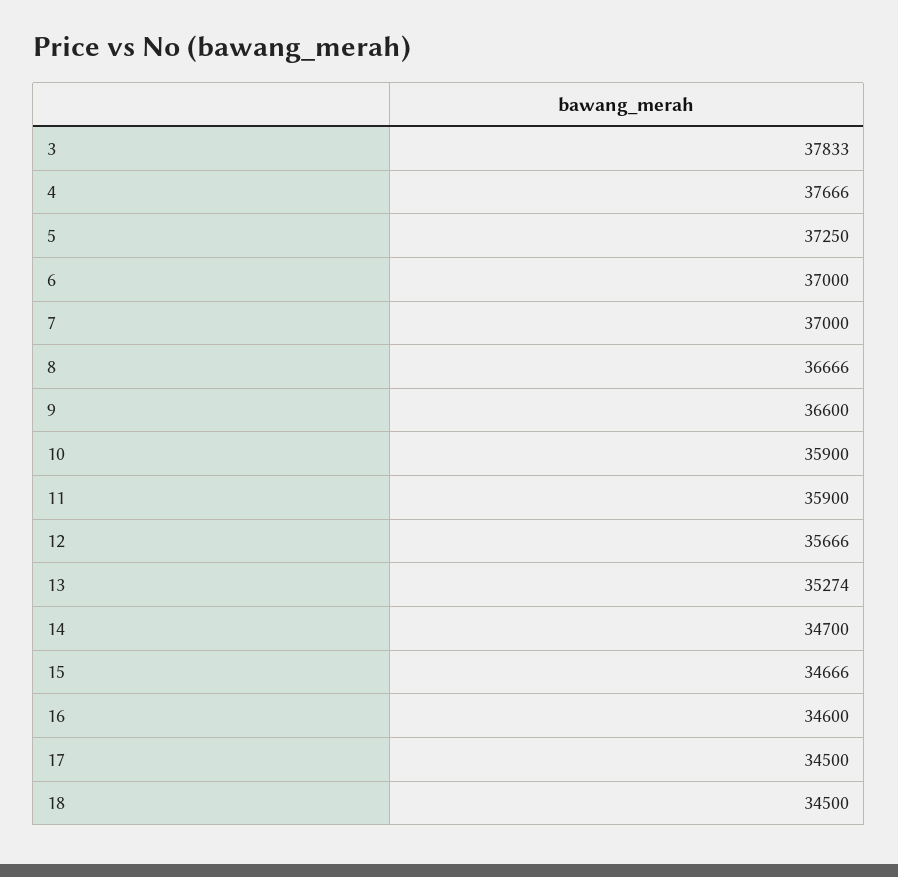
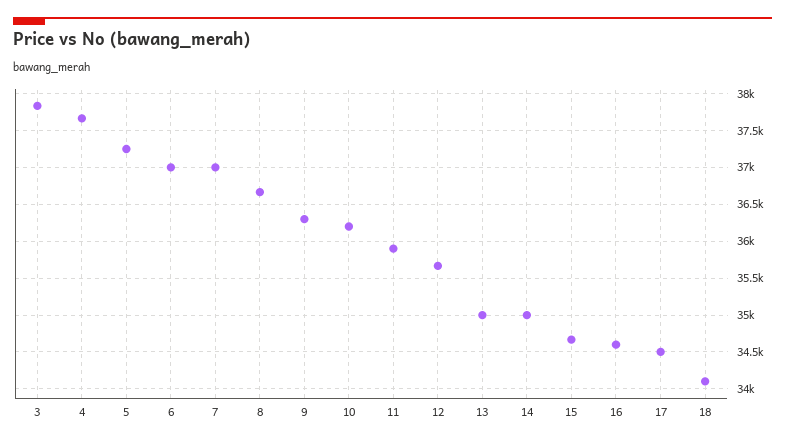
  {
    "3": 37833,
    "4": 37666,
    "5": 37250,
    "6": 37000,
    "7": 37000,
    "8": 36666,
-   "9": 36600,
+   "9": 36300,
-   "10": 35900,
+   "10": 36200,
    "11": 35900,
    "12": 35666,
-   "13": 35274,
+   "13": 35000,
-   "14": 34700,
+   "14": 35000,
    "15": 34666,
    "16": 34600,
    "17": 34500,
-   "18": 34500
+   "18": 34100
  }

